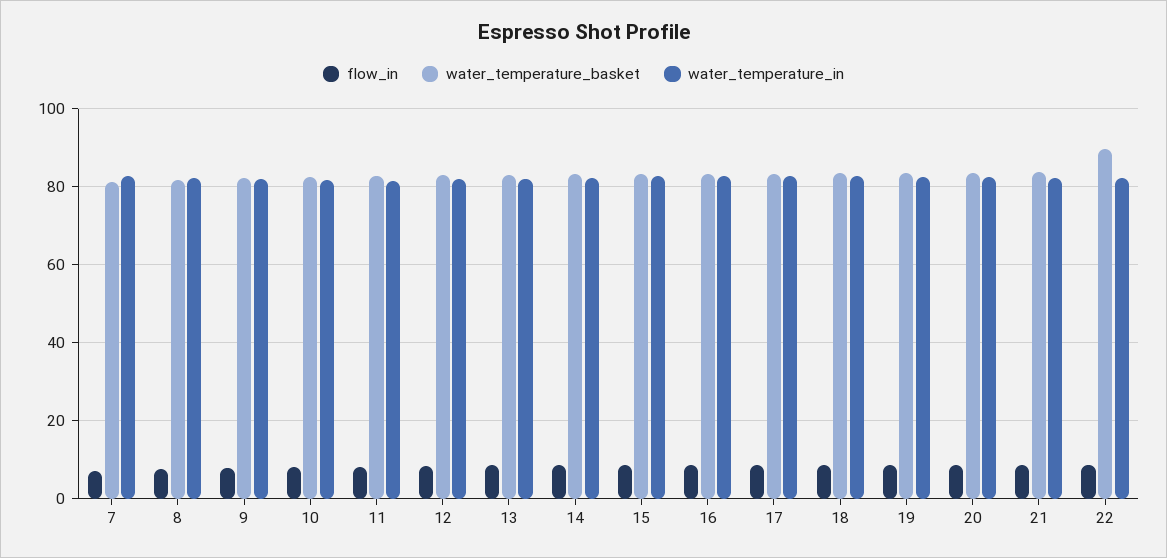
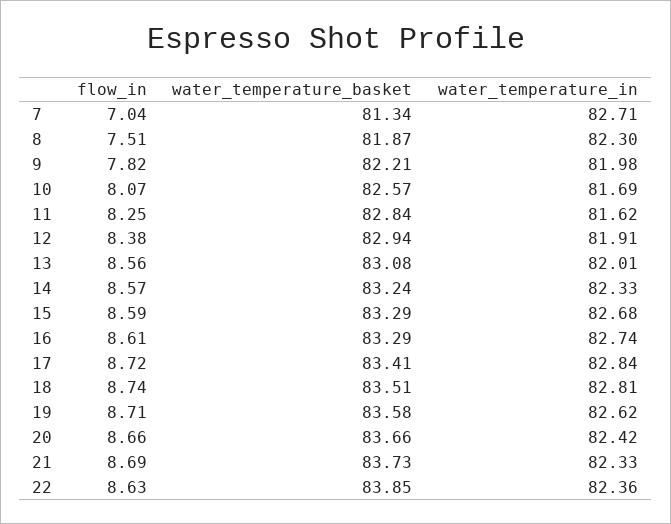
  {
    "flow_in": {
      "7": 7.04,
      "8": 7.51,
      "9": 7.82,
      "10": 8.07,
      "11": 8.25,
      "12": 8.38,
      "13": 8.56,
      "14": 8.57,
      "15": 8.59,
      "16": 8.61,
      "17": 8.72,
      "18": 8.74,
      "19": 8.71,
      "20": 8.66,
      "21": 8.69,
      "22": 8.63
    },
    "water_temperature_basket": {
      "7": 81.34,
      "8": 81.87,
      "9": 82.21,
      "10": 82.57,
      "11": 82.84,
      "12": 82.94,
      "13": 83.08,
      "14": 83.24,
      "15": 83.29,
      "16": 83.29,
      "17": 83.41,
      "18": 83.51,
      "19": 83.58,
      "20": 83.66,
      "21": 83.73,
-     "22": 90
+     "22": 83.85
    },
    "water_temperature_in": {
      "7": 82.71,
      "8": 82.3,
      "9": 81.98,
      "10": 81.69,
      "11": 81.62,
      "12": 81.91,
      "13": 82.01,
      "14": 82.33,
      "15": 82.68,
      "16": 82.74,
      "17": 82.84,
      "18": 82.81,
      "19": 82.62,
      "20": 82.42,
      "21": 82.33,
      "22": 82.36
    }
  }

